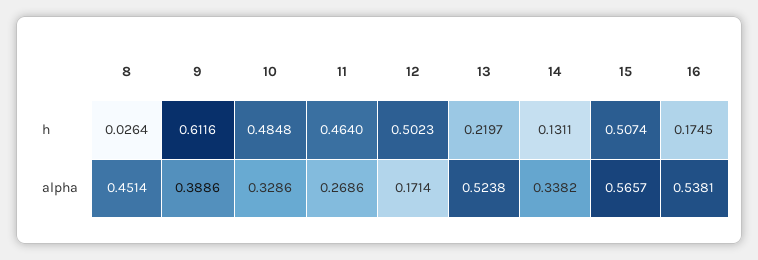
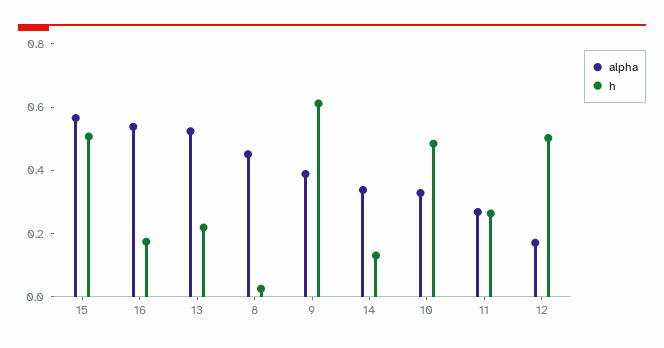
  {
    "h": {
      "8": 0.0264,
      "9": 0.6116,
      "10": 0.4848,
-     "11": 0.464,
+     "11": 0.25,
      "12": 0.5023,
      "13": 0.2197,
      "14": 0.1311,
      "15": 0.5074,
      "16": 0.1745
    },
    "alpha": {
      "8": 0.4514,
      "9": 0.3886,
      "10": 0.3286,
      "11": 0.2686,
      "12": 0.1714,
      "13": 0.5238,
      "14": 0.3382,
      "15": 0.5657,
      "16": 0.5381
    }
  }

